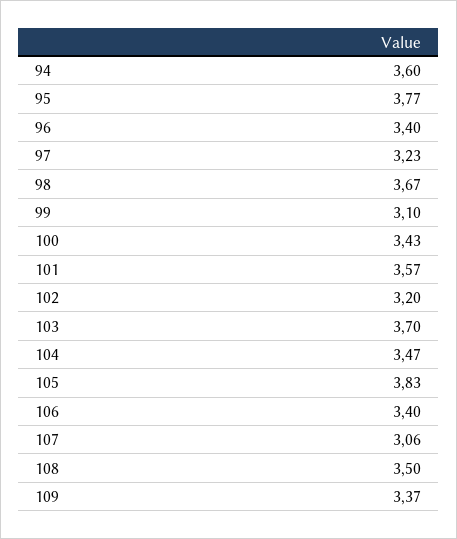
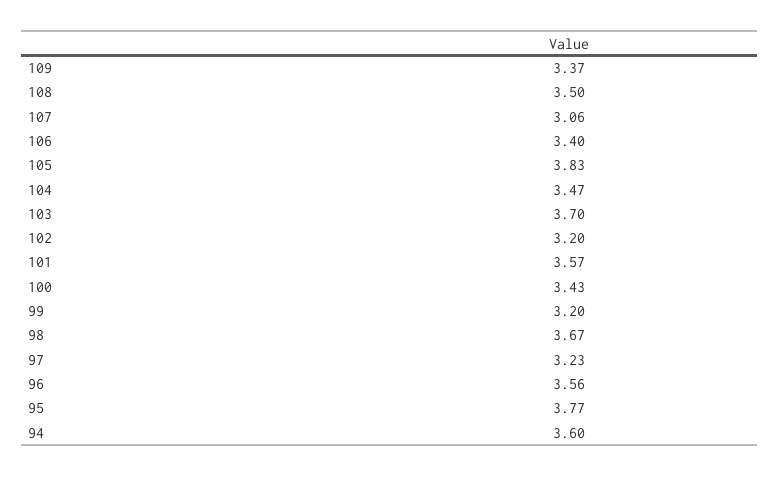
  {
    "94": 3.6,
    "95": 3.77,
-   "96": 3.4,
+   "96": 3.56,
    "97": 3.23,
    "98": 3.67,
-   "99": 3.1,
+   "99": 3.2,
    "100": 3.43,
    "101": 3.57,
    "102": 3.2,
    "103": 3.7,
    "104": 3.47,
    "105": 3.83,
    "106": 3.4,
    "107": 3.06,
    "108": 3.5,
    "109": 3.37
  }

